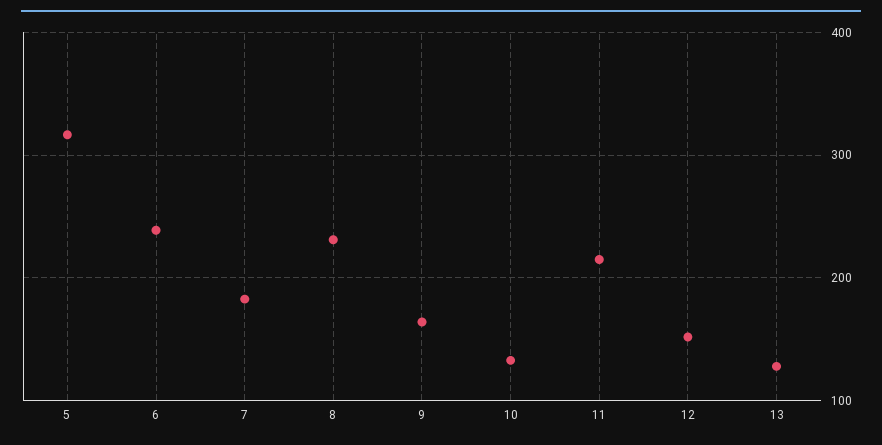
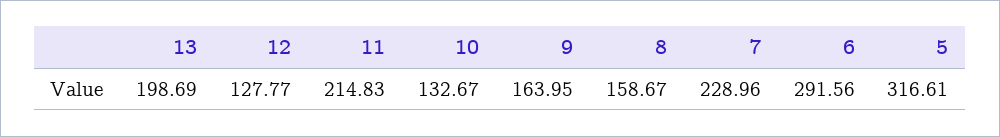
  {
    "5": 316.61,
-   "6": 240,
+   "6": 291.56,
-   "7": 180,
+   "7": 228.96,
-   "8": 230,
+   "8": 158.67,
    "9": 163.95,
    "10": 132.67,
    "11": 214.83,
-   "12": 150,
+   "12": 127.77,
-   "13": 130
+   "13": 198.69
  }

